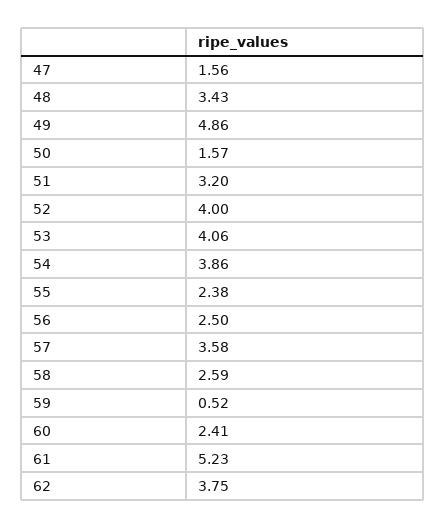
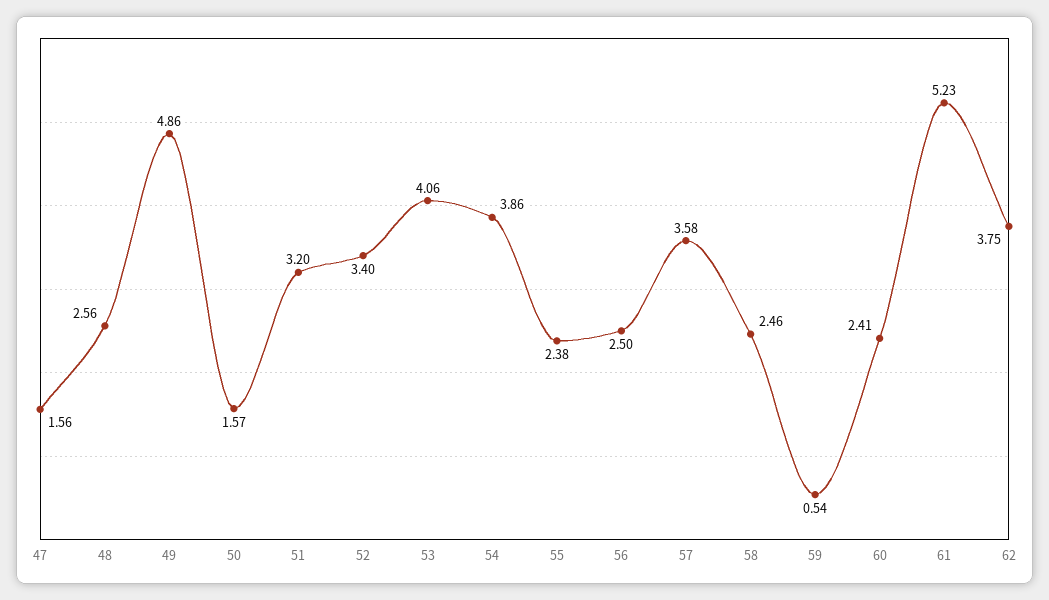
  {
    "47": 1.56,
-   "48": 3.43,
+   "48": 2.56,
    "49": 4.86,
    "50": 1.57,
    "51": 3.2,
-   "52": 4,
+   "52": 3.4,
    "53": 4.06,
    "54": 3.86,
    "55": 2.38,
    "56": 2.5,
    "57": 3.58,
-   "58": 2.59,
+   "58": 2.46,
-   "59": 0.52,
+   "59": 0.54,
    "60": 2.41,
    "61": 5.23,
    "62": 3.75
  }

